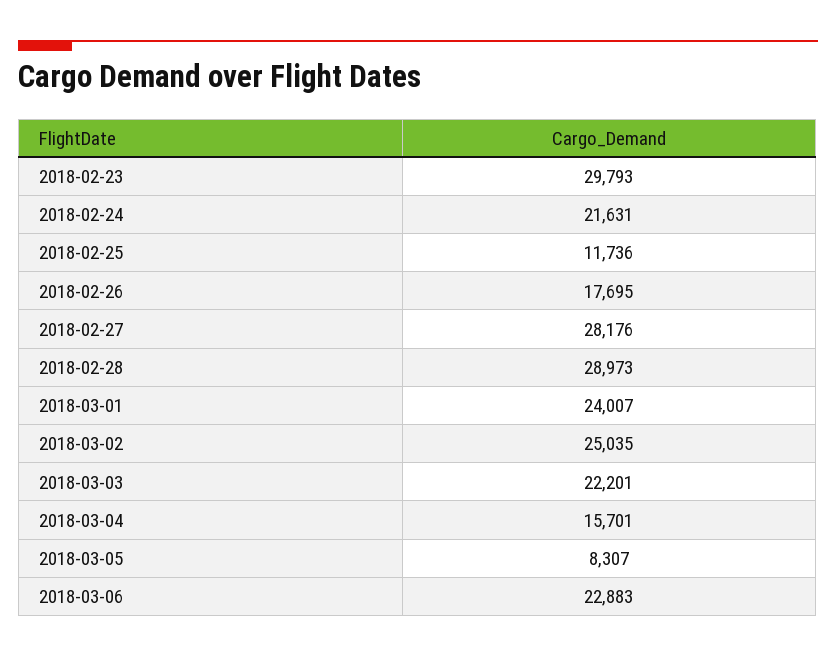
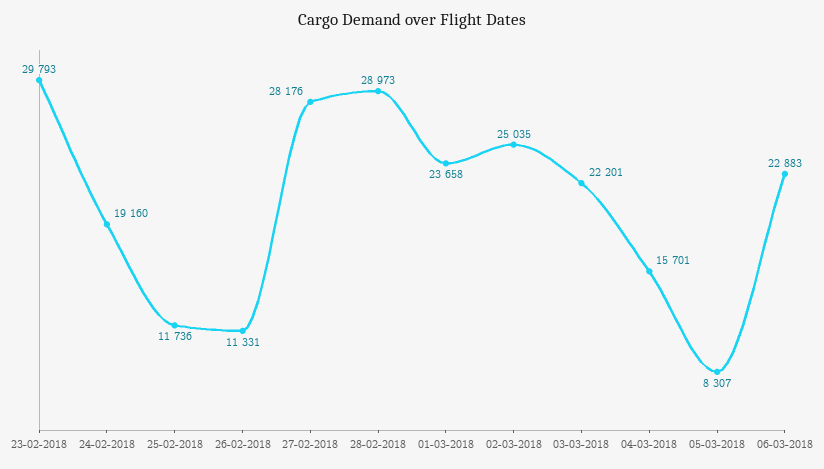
  {
    "2018-02-23": 29793,
-   "2018-02-24": 21631,
+   "2018-02-24": 19160,
    "2018-02-25": 11736,
-   "2018-02-26": 17695,
+   "2018-02-26": 11331,
    "2018-02-27": 28176,
    "2018-02-28": 28973,
-   "2018-03-01": 24007,
+   "2018-03-01": 23658,
    "2018-03-02": 25035,
    "2018-03-03": 22201,
    "2018-03-04": 15701,
    "2018-03-05": 8307,
    "2018-03-06": 22883
  }

